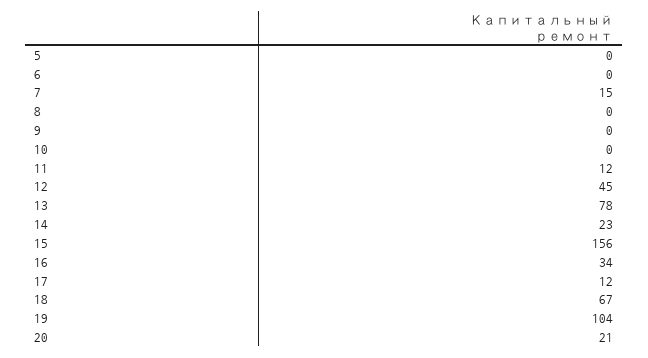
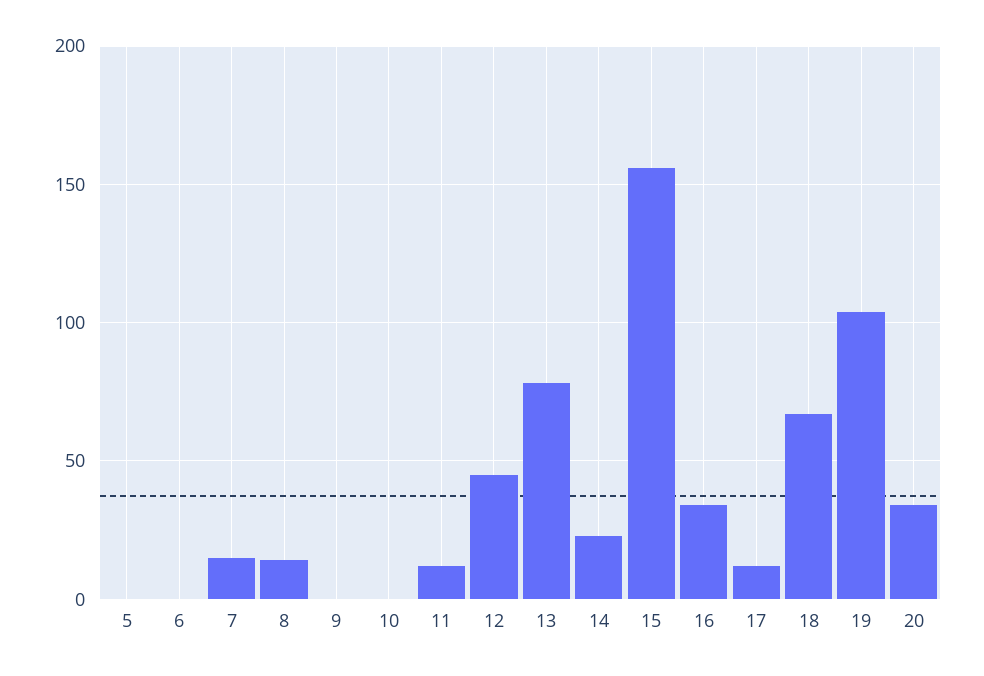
  {
    "5": 0,
    "6": 0,
    "7": 15,
-   "8": 0,
+   "8": 15,
    "9": 0,
    "10": 0,
    "11": 12,
    "12": 45,
    "13": 78,
    "14": 23,
    "15": 156,
    "16": 34,
    "17": 12,
    "18": 67,
    "19": 104,
-   "20": 21
+   "20": 35
  }

